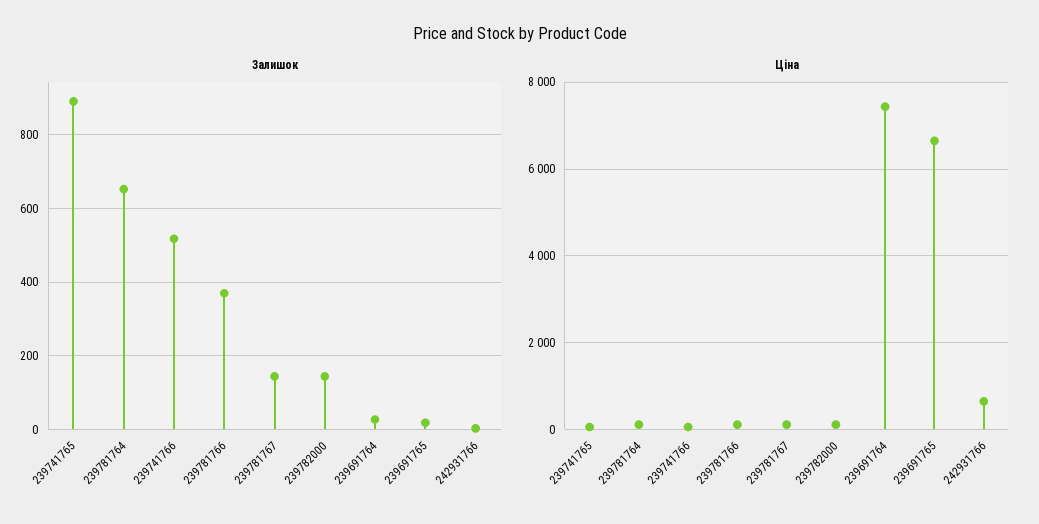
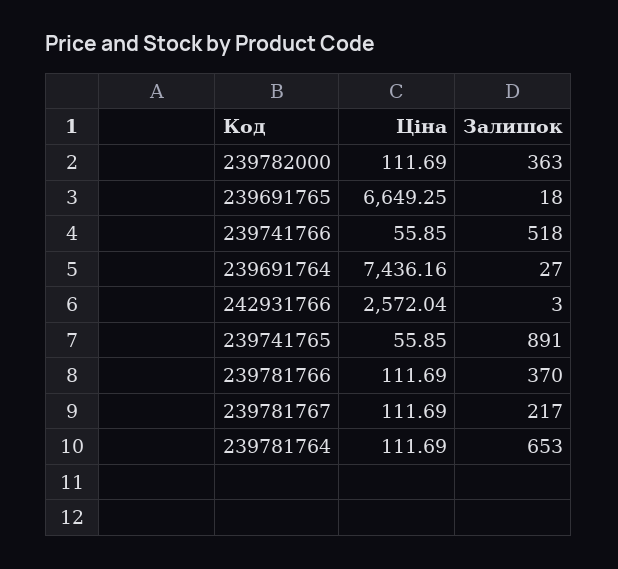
  {
    "Залишок": {
      "239741765": 891,
      "239781764": 653,
      "239741766": 518,
      "239781766": 370,
-     "239781767": 140,
+     "239781767": 217,
-     "239782000": 140,
+     "239782000": 363,
      "239691764": 27,
      "239691765": 18,
      "242931766": 3
    },
    "Ціна": {
      "239741765": 55.85,
      "239781764": 111.69,
      "239741766": 55.85,
      "239781766": 111.69,
      "239781767": 111.69,
      "239782000": 111.69,
      "239691764": 7436.16,
      "239691765": 6649.25,
-     "242931766": 600
+     "242931766": 2572.04
    }
  }

